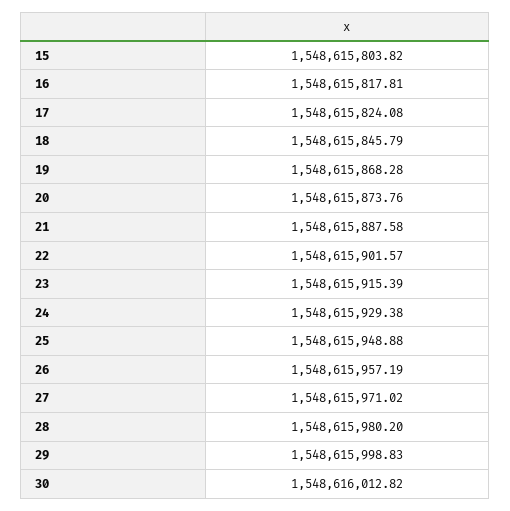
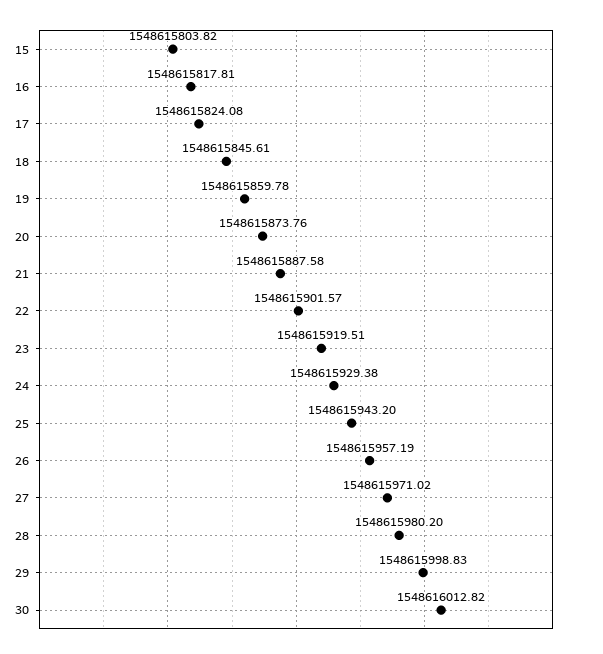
  {
    "15": 1548615803.82,
    "16": 1548615817.81,
    "17": 1548615824.08,
-   "18": 1548615845.79,
+   "18": 1548615845.61,
-   "19": 1548615868.28,
+   "19": 1548615859.78,
    "20": 1548615873.76,
    "21": 1548615887.58,
    "22": 1548615901.57,
-   "23": 1548615915.39,
+   "23": 1548615919.51,
    "24": 1548615929.38,
-   "25": 1548615948.88,
+   "25": 1548615943.2,
    "26": 1548615957.19,
    "27": 1548615971.02,
    "28": 1548615980.2,
    "29": 1548615998.83,
    "30": 1548616012.82
  }

